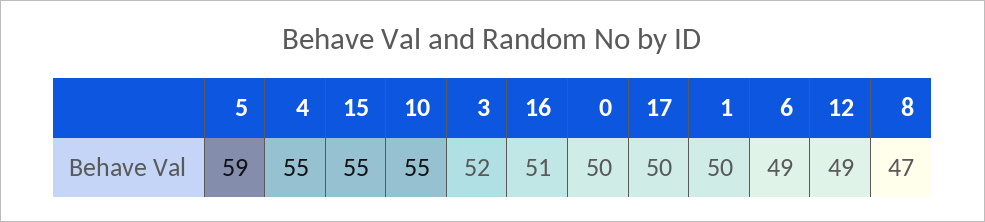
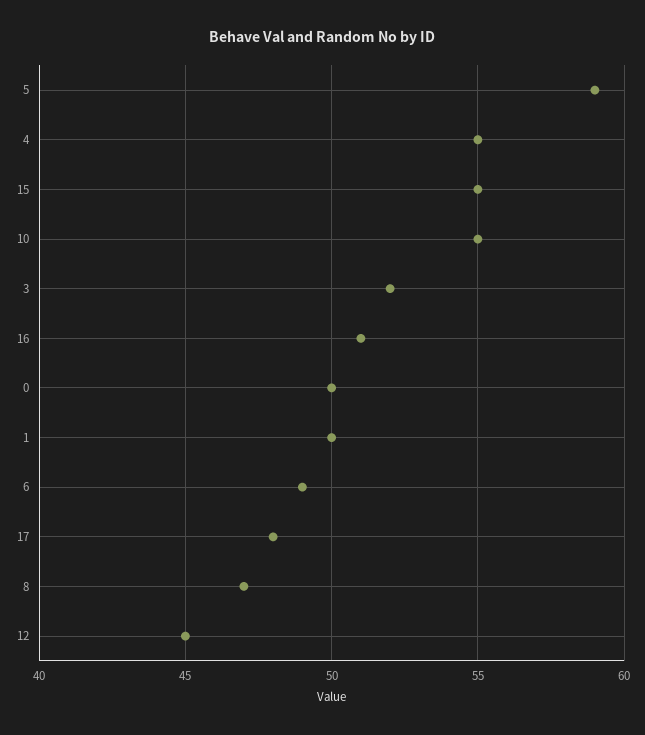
  {
    "5": 59,
    "4": 55,
    "15": 55,
    "10": 55,
    "3": 52,
    "16": 51,
    "0": 50,
-   "17": 50,
+   "17": 48,
    "1": 50,
    "6": 49,
-   "12": 49,
+   "12": 45,
    "8": 47
  }

